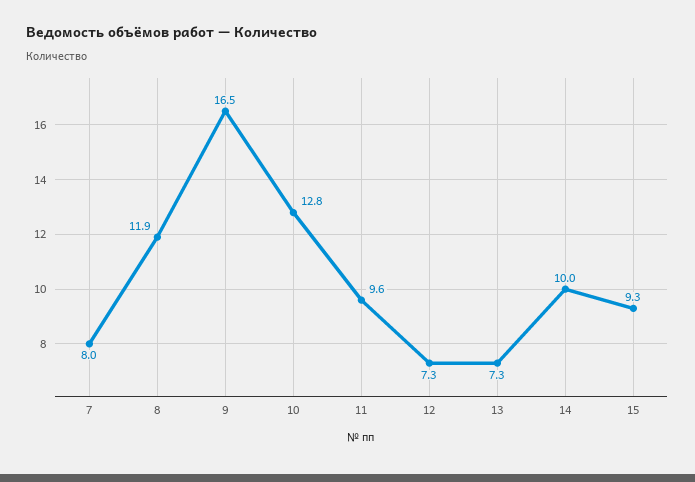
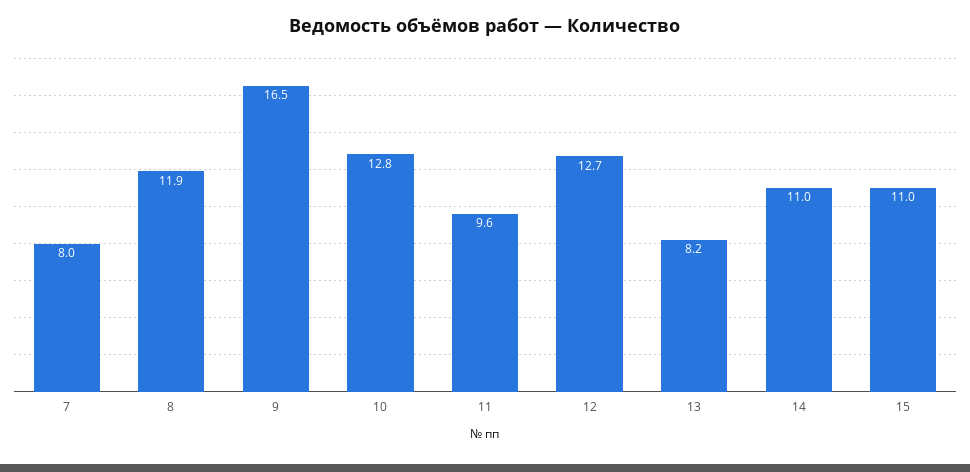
  {
    "7": 8,
    "8": 11.9,
    "9": 16.5,
    "10": 12.8,
    "11": 9.6,
-   "12": 7.3,
+   "12": 12.7,
-   "13": 7.3,
+   "13": 8.2,
-   "14": 10,
+   "14": 11,
-   "15": 9.3
+   "15": 11
  }

